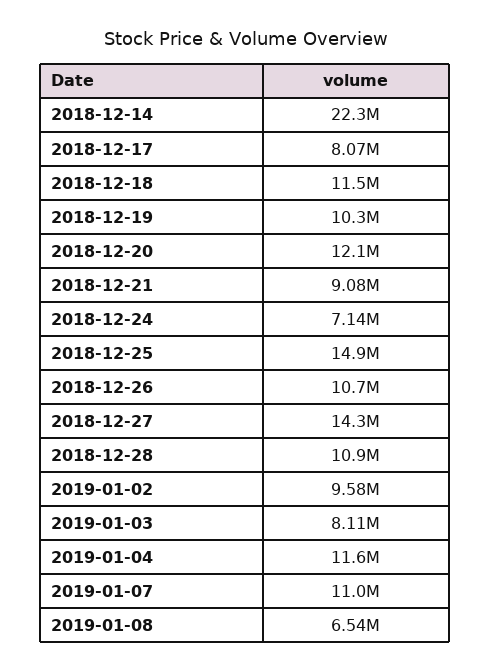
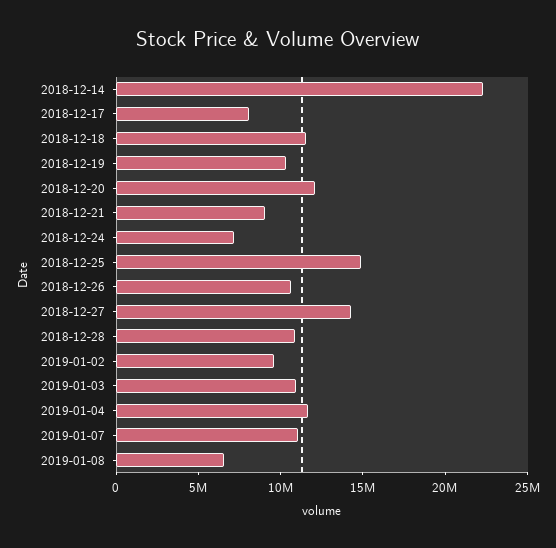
  {
    "2018-12-14": 22300000,
    "2018-12-17": 8070000,
    "2018-12-18": 11500000,
    "2018-12-19": 10300000,
    "2018-12-20": 12100000,
    "2018-12-21": 9080000,
    "2018-12-24": 7140000,
    "2018-12-25": 14900000,
    "2018-12-26": 10700000,
    "2018-12-27": 14300000,
    "2018-12-28": 10900000,
    "2019-01-02": 9580000,
-   "2019-01-03": 8110000,
+   "2019-01-03": 11000000,
    "2019-01-04": 11600000,
    "2019-01-07": 11000000,
    "2019-01-08": 6540000
  }

